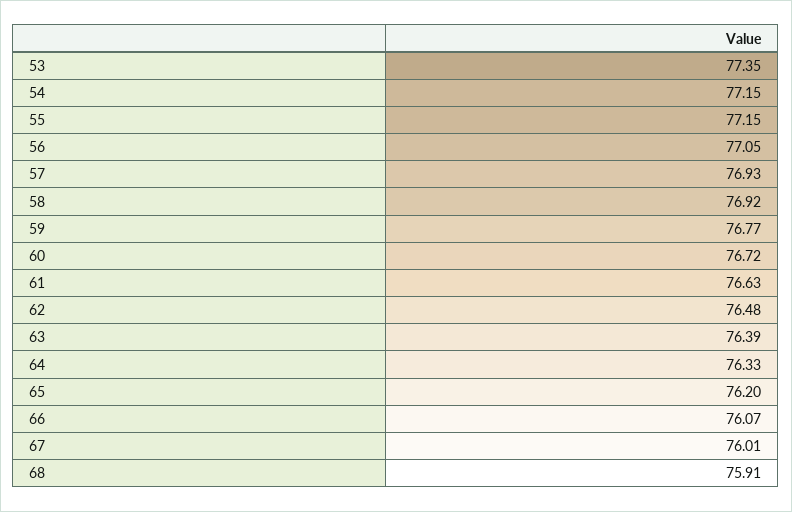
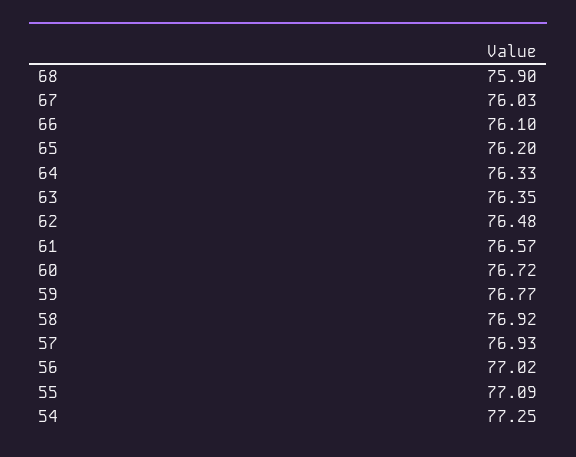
  {
-   "53": 77.35,
-   "54": 77.15,
+   "54": 77.25,
-   "55": 77.15,
+   "55": 77.09,
-   "56": 77.05,
+   "56": 77.02,
    "57": 76.93,
    "58": 76.92,
    "59": 76.77,
    "60": 76.72,
-   "61": 76.63,
+   "61": 76.57,
    "62": 76.48,
-   "63": 76.39,
+   "63": 76.35,
    "64": 76.33,
    "65": 76.2,
-   "66": 76.07,
+   "66": 76.1,
-   "67": 76.01,
+   "67": 76.03,
-   "68": 75.91
+   "68": 75.9
  }

